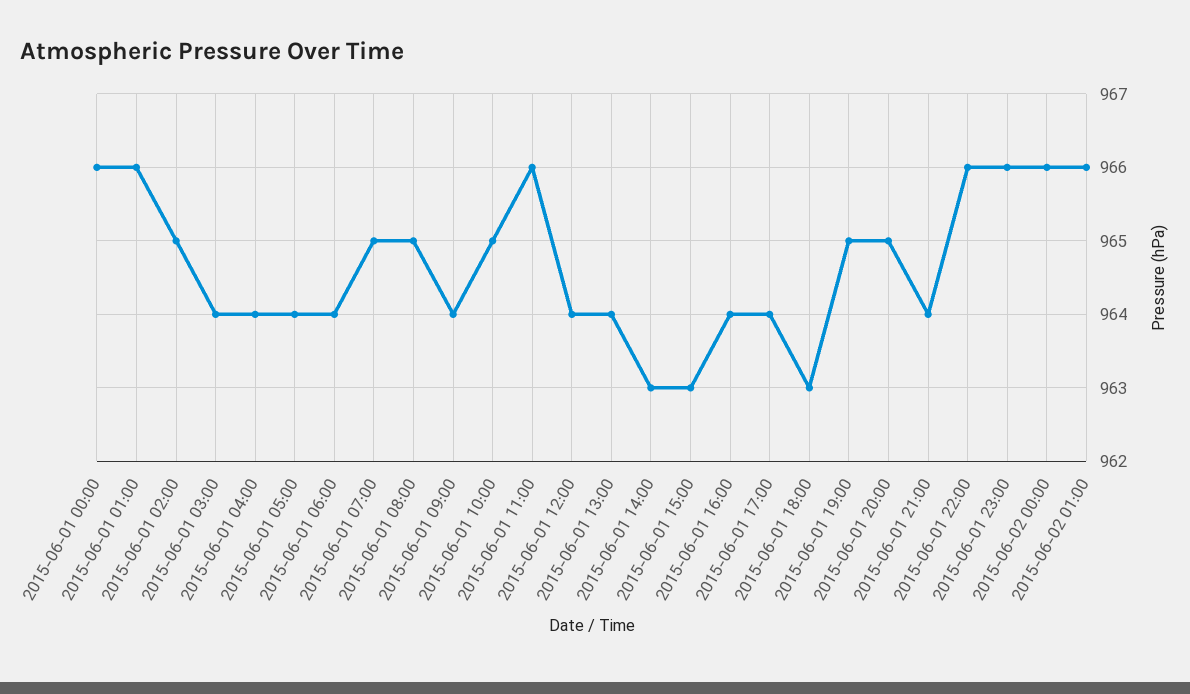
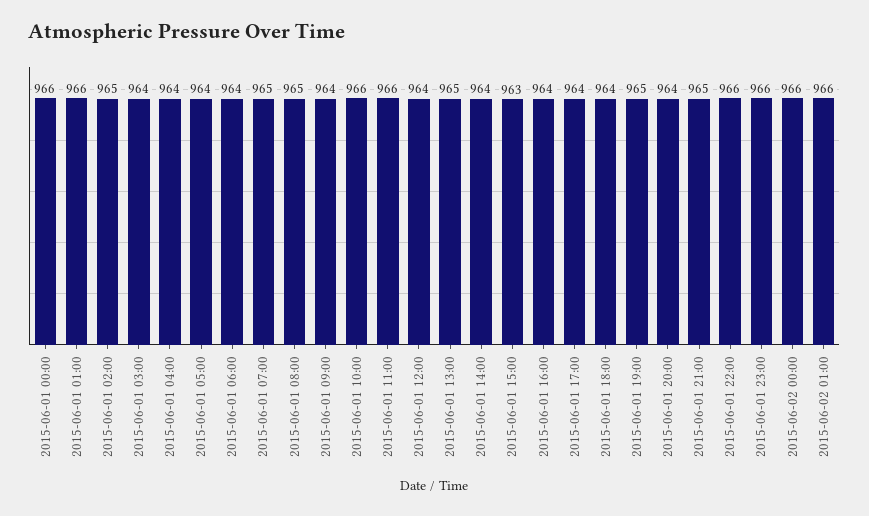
  {
    "2015-06-01 00:00": 966,
    "2015-06-01 01:00": 966,
    "2015-06-01 02:00": 965,
    "2015-06-01 03:00": 964,
    "2015-06-01 04:00": 964,
    "2015-06-01 05:00": 964,
    "2015-06-01 06:00": 964,
    "2015-06-01 07:00": 965,
    "2015-06-01 08:00": 965,
    "2015-06-01 09:00": 964,
-   "2015-06-01 10:00": 965,
+   "2015-06-01 10:00": 966,
    "2015-06-01 11:00": 966,
    "2015-06-01 12:00": 964,
-   "2015-06-01 13:00": 964,
+   "2015-06-01 13:00": 965,
-   "2015-06-01 14:00": 963,
+   "2015-06-01 14:00": 964,
    "2015-06-01 15:00": 963,
    "2015-06-01 16:00": 964,
    "2015-06-01 17:00": 964,
-   "2015-06-01 18:00": 963,
+   "2015-06-01 18:00": 964,
    "2015-06-01 19:00": 965,
-   "2015-06-01 20:00": 965,
+   "2015-06-01 20:00": 964,
-   "2015-06-01 21:00": 964,
+   "2015-06-01 21:00": 965,
    "2015-06-01 22:00": 966,
    "2015-06-01 23:00": 966,
    "2015-06-02 00:00": 966,
    "2015-06-02 01:00": 966
  }

